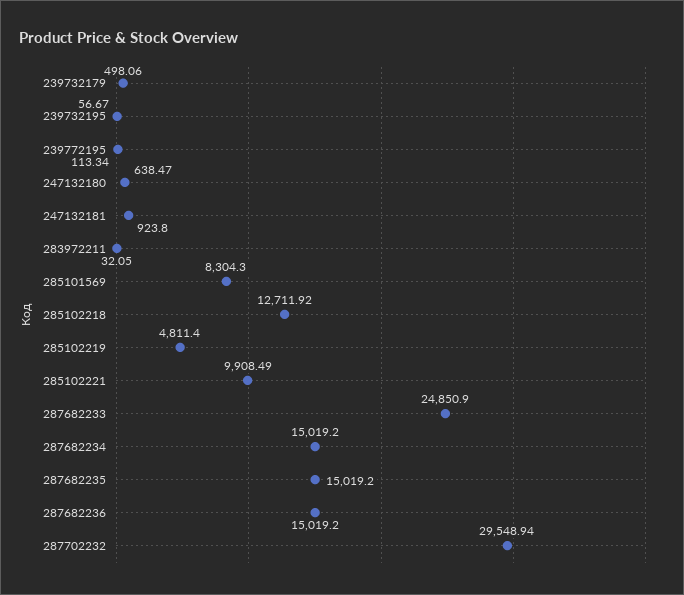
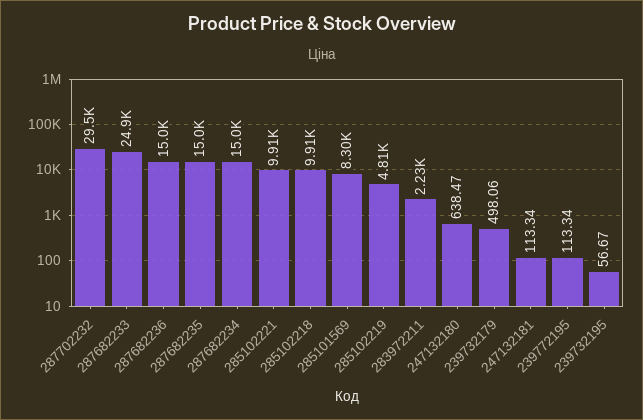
  {
    "239732179": 498.06,
    "239732195": 56.67,
    "239772195": 113.34,
    "247132180": 638.47,
-   "247132181": 923.8,
+   "247132181": 113.34,
-   "283972211": 32.05,
+   "283972211": 2230,
    "285101569": 8304.3,
-   "285102218": 12711.92,
+   "285102218": 9910,
    "285102219": 4811.4,
    "285102221": 9908.49,
    "287682233": 24850.9,
    "287682234": 15019.2,
    "287682235": 15019.2,
    "287682236": 15019.2,
    "287702232": 29548.94
  }

